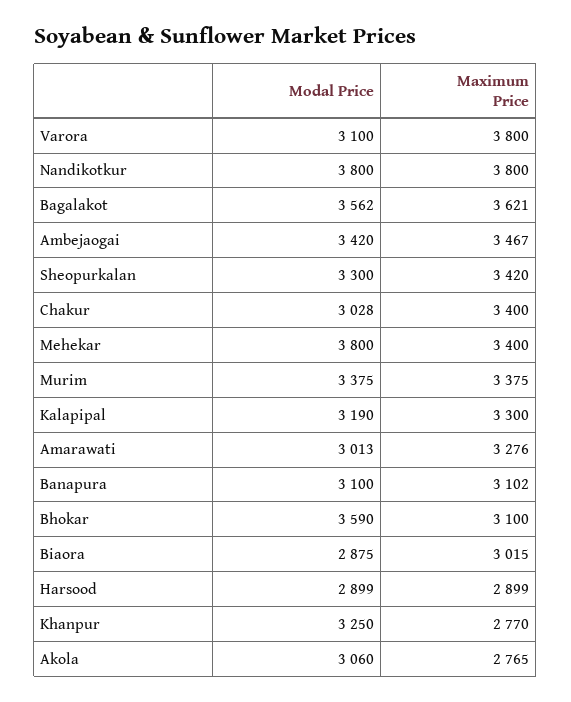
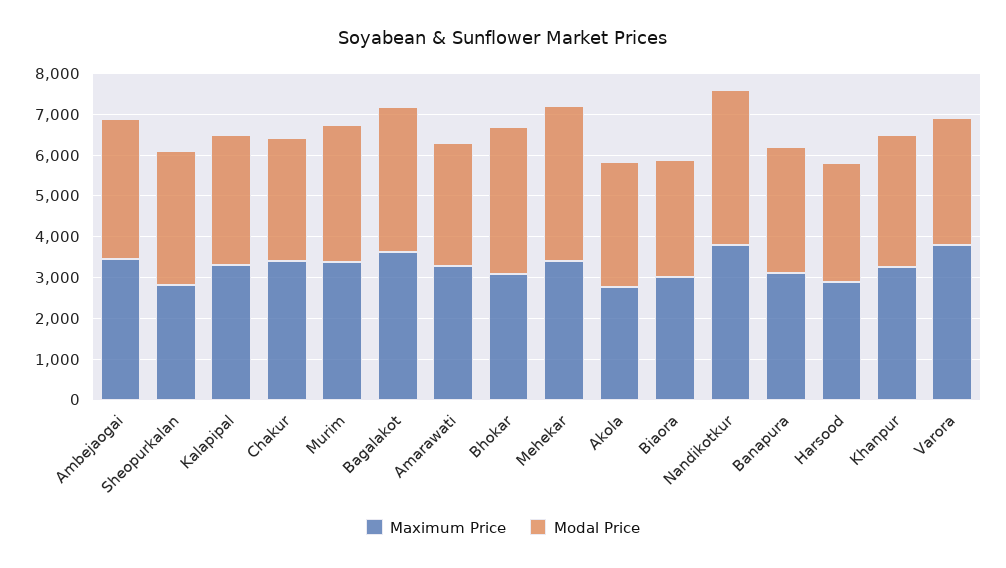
  {
    "Modal Price": {
      "Varora": 3100,
      "Nandikotkur": 3800,
      "Bagalakot": 3562,
      "Ambejaogai": 3420,
      "Sheopurkalan": 3300,
      "Chakur": 3028,
      "Mehekar": 3800,
      "Murim": 3375,
      "Kalapipal": 3190,
      "Amarawati": 3013,
      "Banapura": 3100,
      "Bhokar": 3590,
      "Biaora": 2875,
      "Harsood": 2899,
      "Khanpur": 3250,
      "Akola": 3060
    },
    "Maximum Price": {
      "Varora": 3800,
      "Nandikotkur": 3800,
      "Bagalakot": 3621,
      "Ambejaogai": 3467,
-     "Sheopurkalan": 3420,
+     "Sheopurkalan": 2800,
      "Chakur": 3400,
      "Mehekar": 3400,
      "Murim": 3375,
      "Kalapipal": 3300,
      "Amarawati": 3276,
      "Banapura": 3102,
      "Bhokar": 3100,
      "Biaora": 3015,
      "Harsood": 2899,
-     "Khanpur": 2770,
+     "Khanpur": 3200,
      "Akola": 2765
    }
  }

